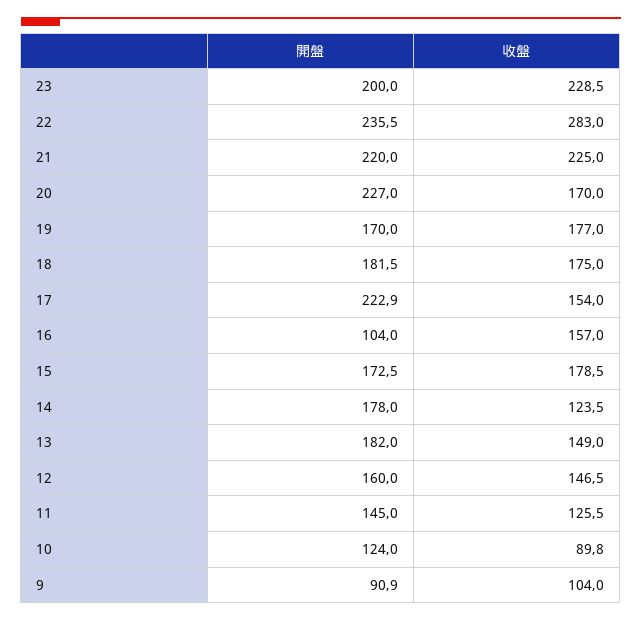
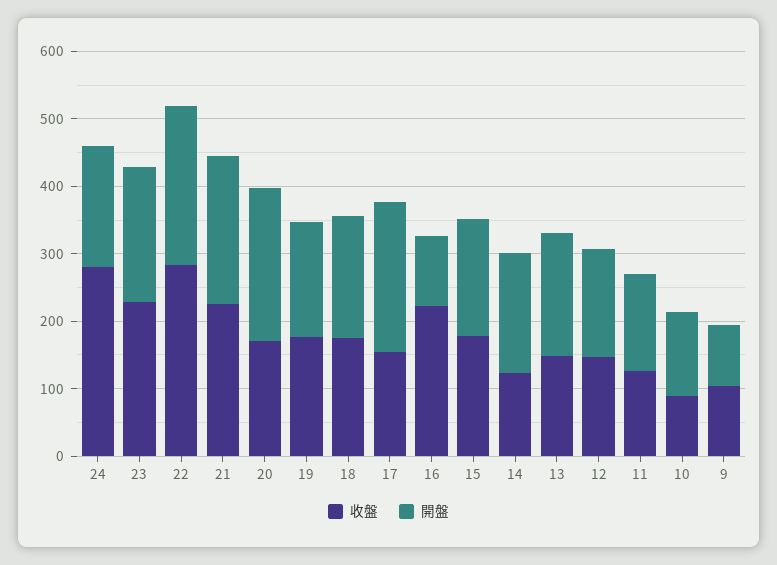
  {
    "開盤": {
      "23": 200,
      "22": 235.5,
      "21": 220,
      "20": 227,
      "19": 170,
      "18": 181.5,
      "17": 222.9,
      "16": 104,
      "15": 172.5,
      "14": 178,
      "13": 182,
      "12": 160,
      "11": 145,
      "10": 124,
-     "9": 90.9
+     "9": 90.9,
+     "24": 180
    },
    "收盤": {
      "23": 228.5,
      "22": 283,
      "21": 225,
      "20": 170,
      "19": 177,
      "18": 175,
      "17": 154,
-     "16": 157,
+     "16": 220,
      "15": 178.5,
      "14": 123.5,
      "13": 149,
      "12": 146.5,
      "11": 125.5,
      "10": 89.8,
-     "9": 104
+     "9": 104,
+     "24": 280
    }
  }

